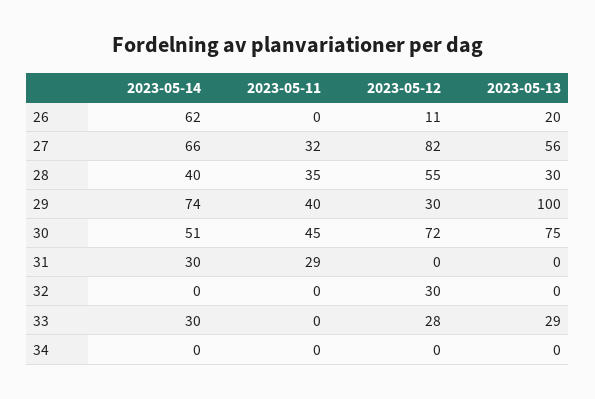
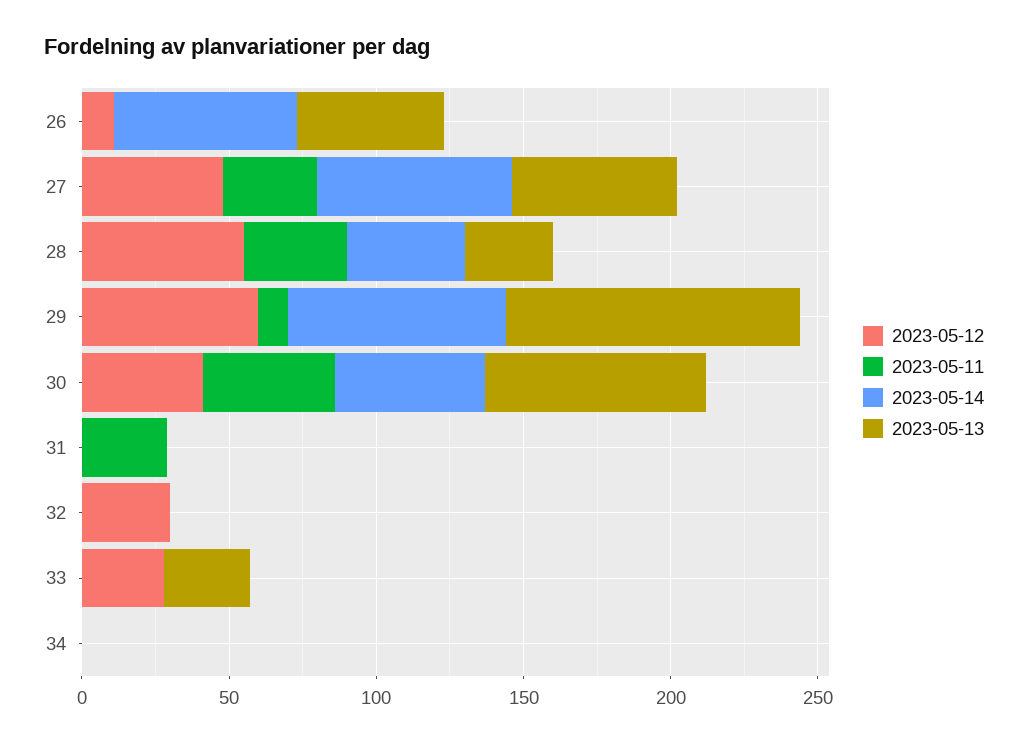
  {
    "2023-05-14": {
      "26": 62,
      "27": 66,
      "28": 40,
      "29": 74,
      "30": 51,
-     "31": 30,
+     "31": 0,
      "32": 0,
-     "33": 30,
+     "33": 0,
      "34": 0
    },
    "2023-05-11": {
      "26": 0,
      "27": 32,
      "28": 35,
-     "29": 40,
+     "29": 10,
      "30": 45,
      "31": 29,
      "32": 0,
      "33": 0,
      "34": 0
    },
    "2023-05-12": {
      "26": 11,
-     "27": 82,
+     "27": 50,
      "28": 55,
-     "29": 30,
+     "29": 60,
-     "30": 72,
+     "30": 40,
      "31": 0,
      "32": 30,
      "33": 28,
      "34": 0
    },
    "2023-05-13": {
-     "26": 20,
+     "26": 50,
      "27": 56,
      "28": 30,
      "29": 100,
      "30": 75,
      "31": 0,
      "32": 0,
      "33": 29,
      "34": 0
    }
  }

